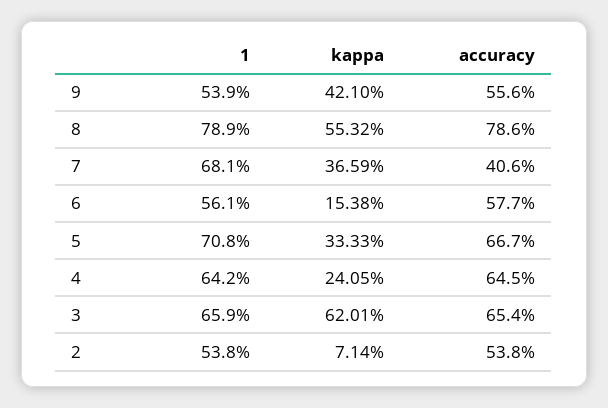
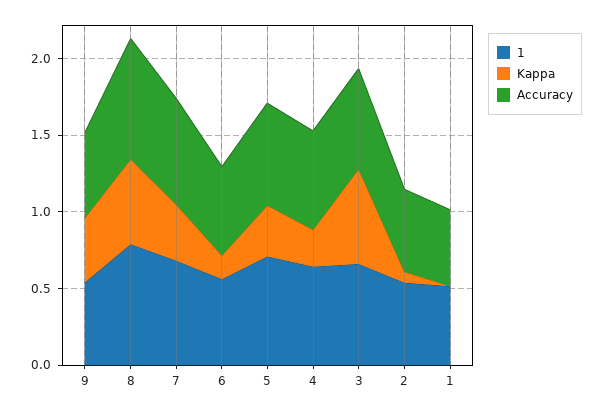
  {
    "1": {
      "9": 0.539,
      "8": 0.789,
      "7": 0.681,
      "6": 0.561,
      "5": 0.708,
      "4": 0.642,
      "3": 0.659,
-     "2": 0.538
+     "2": 0.538,
+     "1": 0.5
    },
    "kappa": {
      "9": 0.421,
      "8": 0.5532,
      "7": 0.3659,
      "6": 0.1538,
      "5": 0.3333,
      "4": 0.2405,
      "3": 0.6201,
-     "2": 0.0714
+     "2": 0.0714,
+     "1": 0
    },
    "accuracy": {
      "9": 0.556,
      "8": 0.786,
-     "7": 0.406,
+     "7": 0.7,
      "6": 0.577,
      "5": 0.667,
      "4": 0.645,
      "3": 0.654,
-     "2": 0.538
+     "2": 0.538,
+     "1": 0.5
    }
  }

